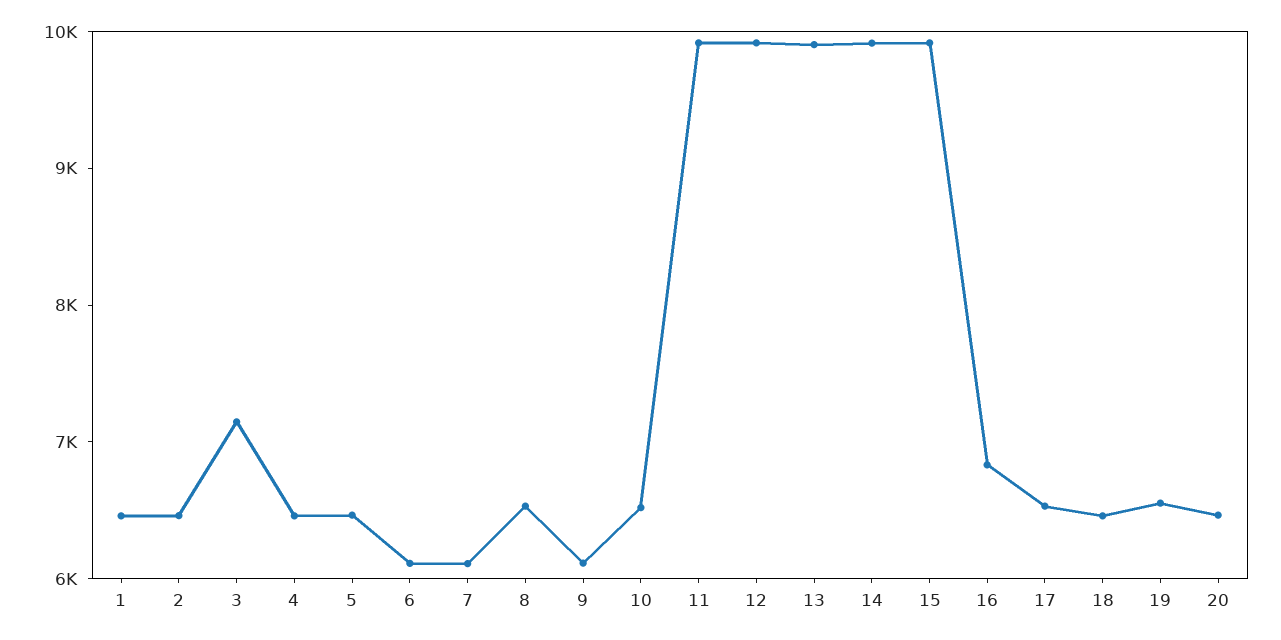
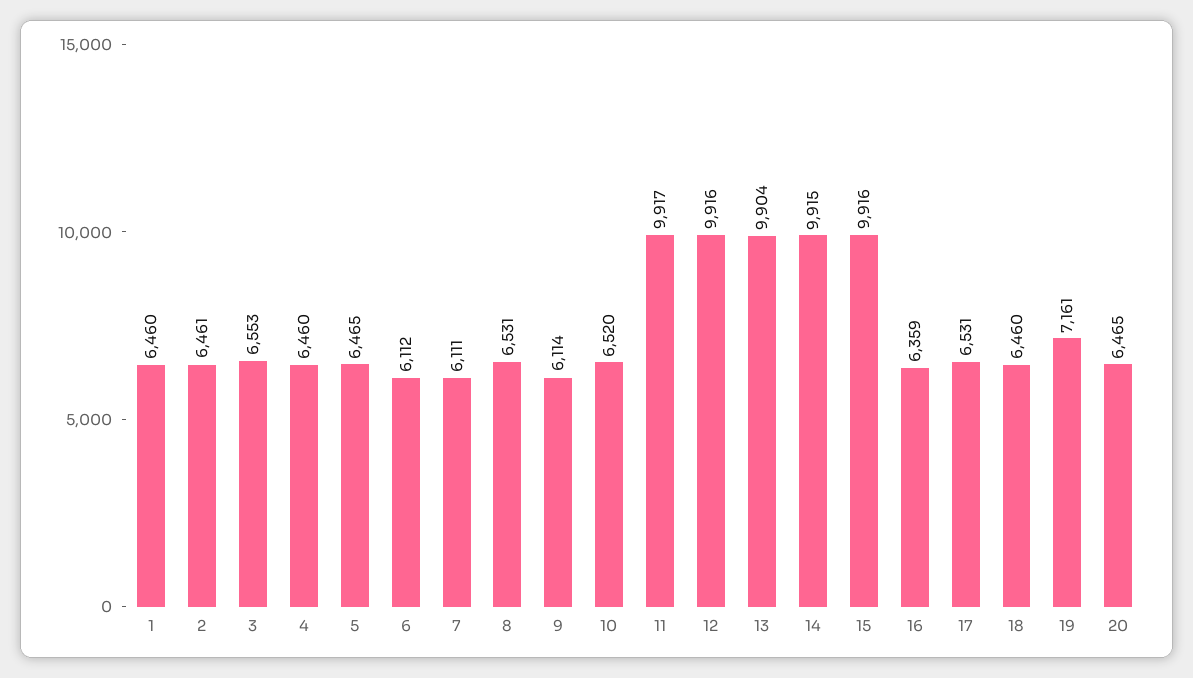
  {
    "1": 6460,
    "2": 6461,
-   "3": 7200,
+   "3": 6553,
    "4": 6460,
    "5": 6465,
    "6": 6112,
    "7": 6111,
    "8": 6531,
    "9": 6114,
    "10": 6520,
    "11": 9917,
    "12": 9916,
    "13": 9904,
    "14": 9915,
    "15": 9916,
-   "16": 6800,
+   "16": 6359,
    "17": 6531,
    "18": 6460,
-   "19": 6600,
+   "19": 7161,
    "20": 6465
  }

